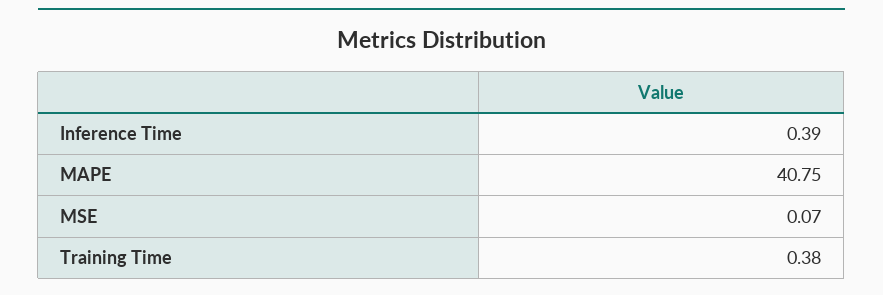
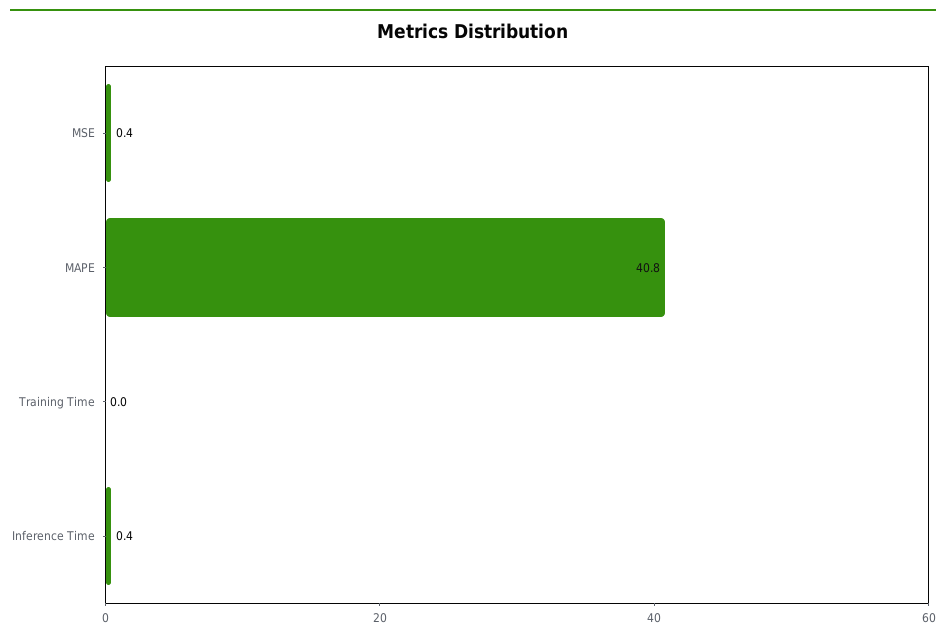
  {
    "Inference Time": 0.39,
    "MAPE": 40.75,
-   "MSE": 0.07,
+   "MSE": 0.4,
-   "Training Time": 0.38
+   "Training Time": 0
  }

